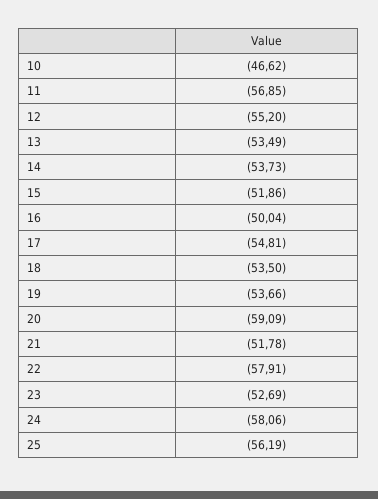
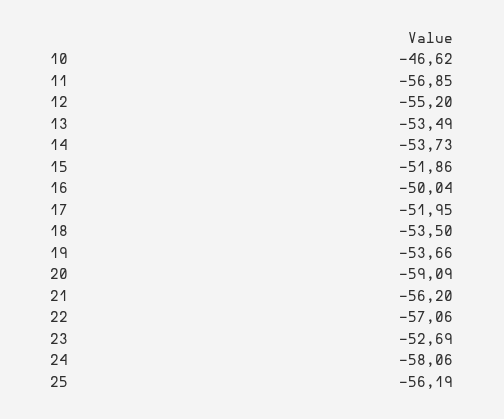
  {
    "10": -46.62,
    "11": -56.85,
    "12": -55.2,
    "13": -53.49,
    "14": -53.73,
    "15": -51.86,
    "16": -50.04,
-   "17": -54.81,
+   "17": -51.95,
    "18": -53.5,
    "19": -53.66,
    "20": -59.09,
-   "21": -51.78,
+   "21": -56.2,
-   "22": -57.91,
+   "22": -57.06,
    "23": -52.69,
    "24": -58.06,
    "25": -56.19
  }

